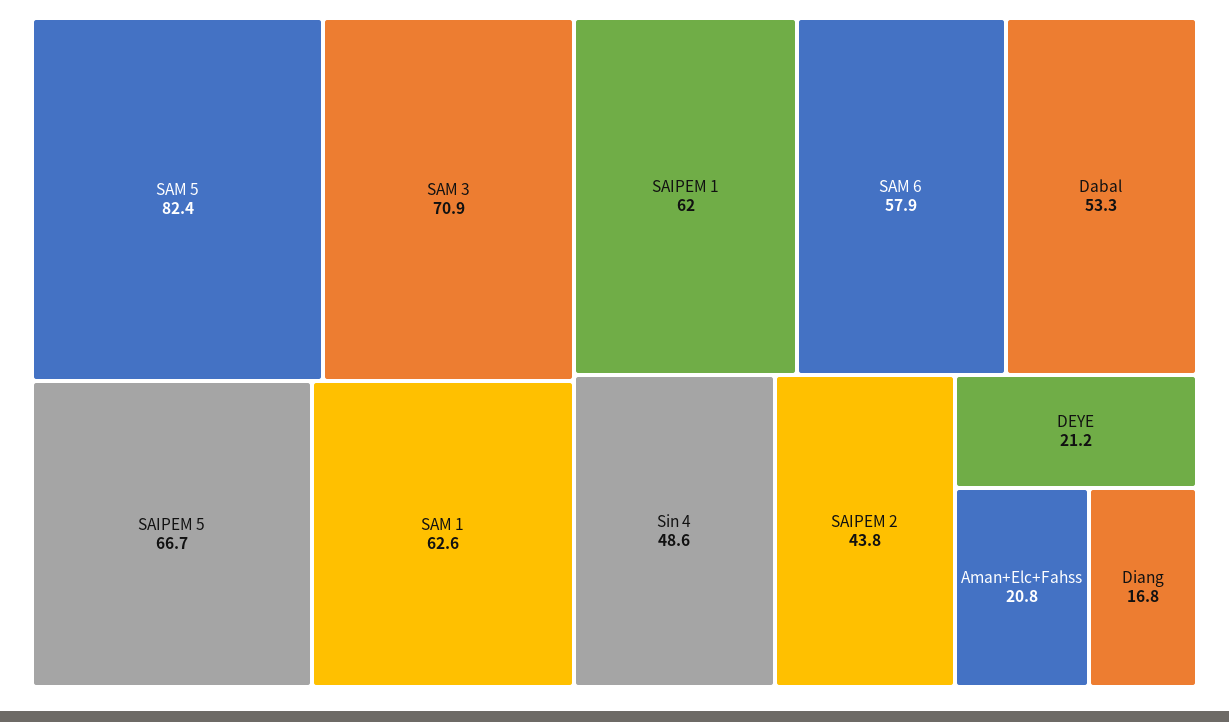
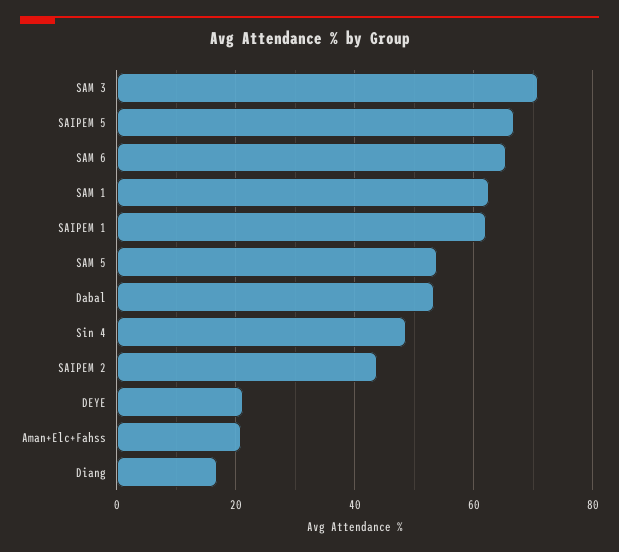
  {
-   "SAM 5": 82.4,
+   "SAM 5": 54,
    "SAM 3": 70.9,
    "SAIPEM 5": 66.7,
    "SAM 1": 62.6,
    "SAIPEM 1": 62,
-   "SAM 6": 57.9,
+   "SAM 6": 66,
    "Dabal": 53.3,
    "Sin 4": 48.6,
    "SAIPEM 2": 43.8,
    "DEYE": 21.2,
    "Aman+Elc+Fahss": 20.8,
    "Diang": 16.8
  }

